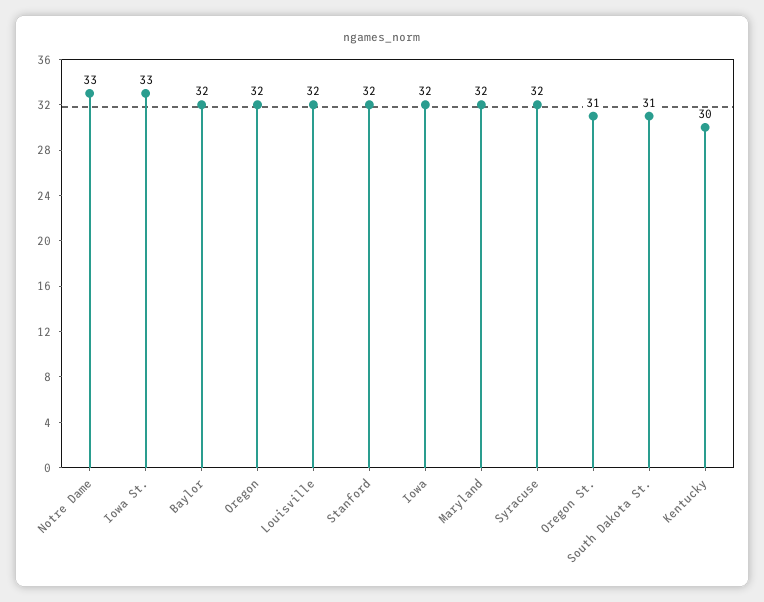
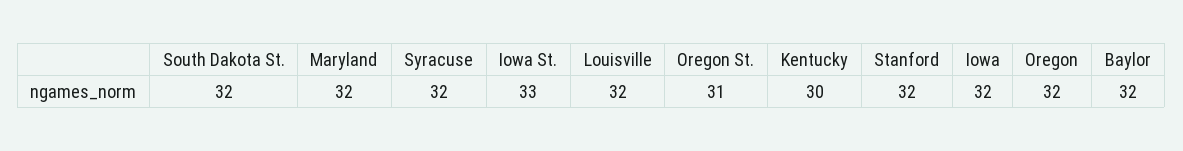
  {
-   "Notre Dame": 33,
    "Iowa St.": 33,
    "Baylor": 32,
    "Oregon": 32,
    "Louisville": 32,
    "Stanford": 32,
    "Iowa": 32,
    "Maryland": 32,
    "Syracuse": 32,
    "Oregon St.": 31,
-   "South Dakota St.": 31,
+   "South Dakota St.": 32,
    "Kentucky": 30
  }

